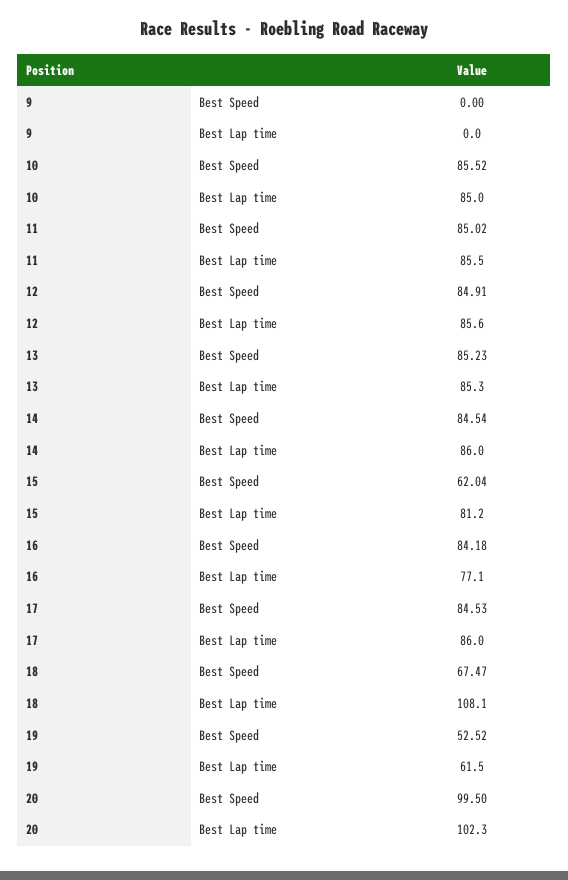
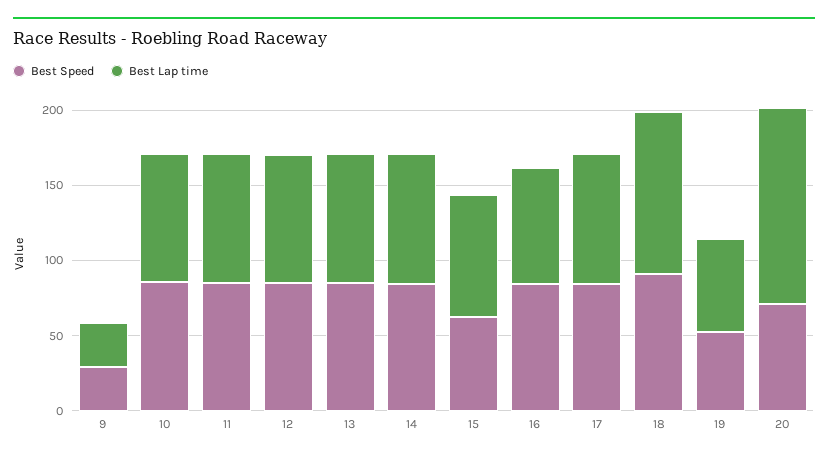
  {
    "Best Speed": {
-     "9": 0,
+     "9": 30,
      "10": 85.52,
      "11": 85.02,
      "12": 84.91,
      "13": 85.23,
      "14": 84.54,
      "15": 62.04,
      "16": 84.18,
      "17": 84.53,
-     "18": 67.47,
+     "18": 90,
      "19": 52.52,
-     "20": 99.5
+     "20": 70
    },
    "Best Lap time": {
-     "9": 0,
+     "9": 30,
      "10": 85,
      "11": 85.5,
      "12": 85.6,
      "13": 85.3,
      "14": 86,
      "15": 81.2,
      "16": 77.1,
      "17": 86,
      "18": 108.1,
      "19": 61.5,
-     "20": 102.3
+     "20": 130
    }
  }

